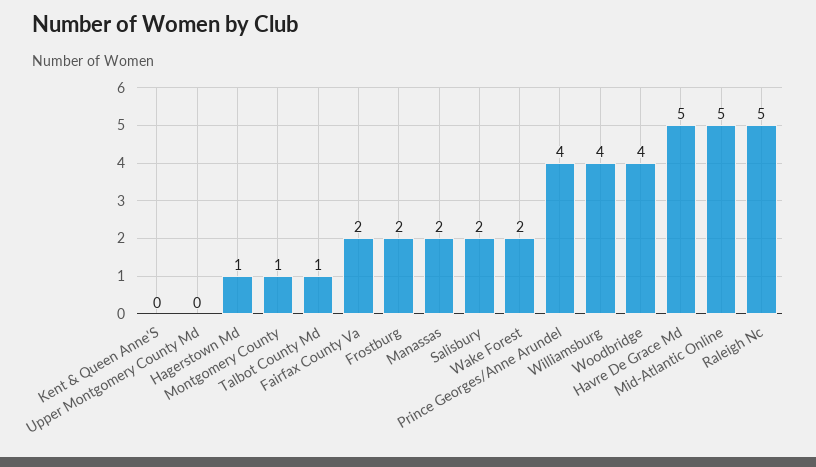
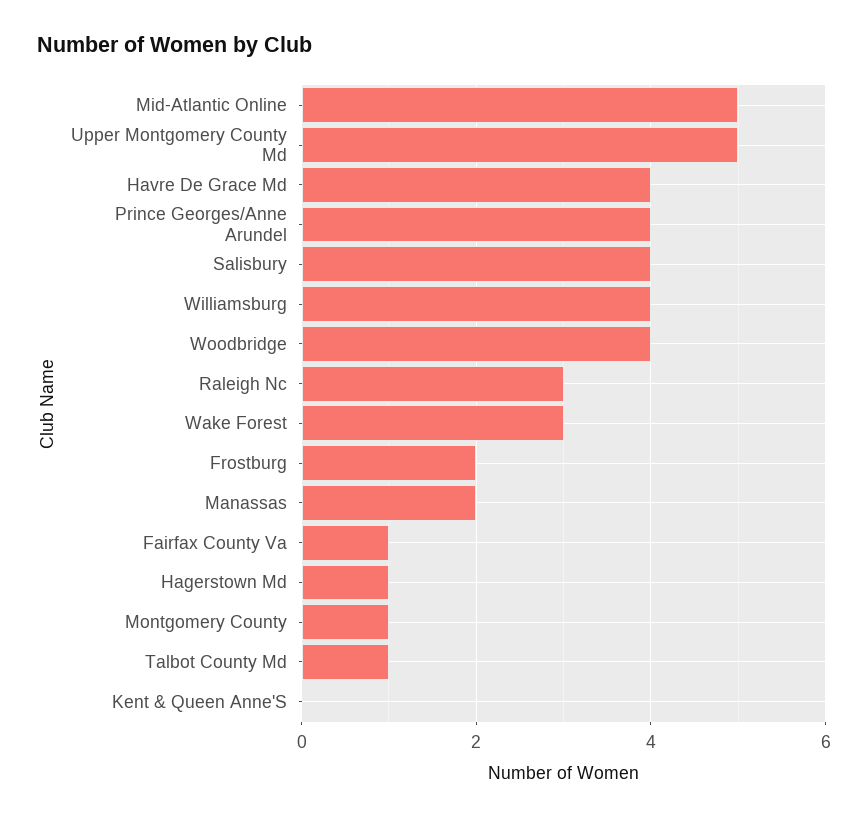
  {
    "Kent & Queen Anne'S": 0,
-   "Upper Montgomery County Md": 0,
+   "Upper Montgomery County Md": 5,
    "Hagerstown Md": 1,
    "Montgomery County": 1,
    "Talbot County Md": 1,
-   "Fairfax County Va": 2,
+   "Fairfax County Va": 1,
    "Frostburg": 2,
    "Manassas": 2,
-   "Salisbury": 2,
+   "Salisbury": 4,
-   "Wake Forest": 2,
+   "Wake Forest": 3,
    "Prince Georges/Anne Arundel": 4,
    "Williamsburg": 4,
    "Woodbridge": 4,
-   "Havre De Grace Md": 5,
+   "Havre De Grace Md": 4,
    "Mid-Atlantic Online": 5,
-   "Raleigh Nc": 5
+   "Raleigh Nc": 3
  }

